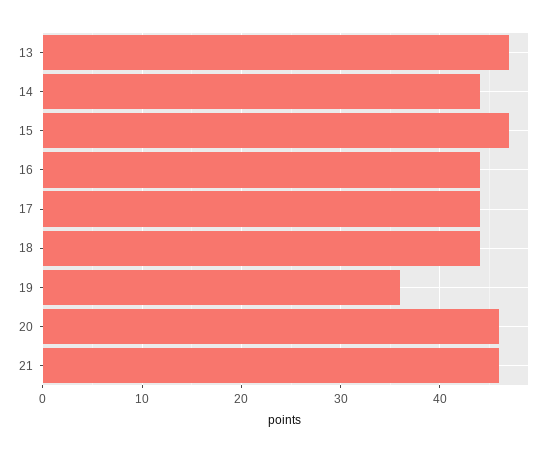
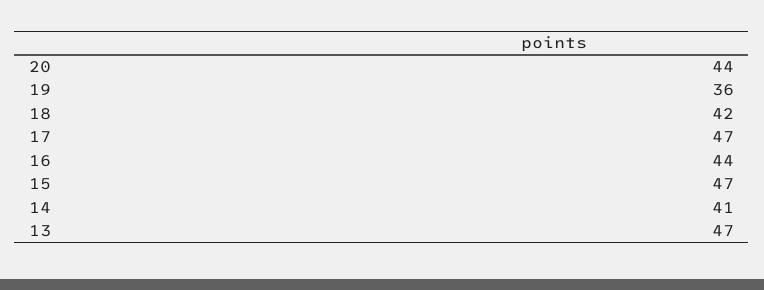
  {
    "13": 47,
-   "14": 44,
+   "14": 41,
    "15": 47,
    "16": 44,
-   "17": 44,
+   "17": 47,
-   "18": 44,
+   "18": 42,
    "19": 36,
-   "20": 46,
+   "20": 44
-   "21": 46
  }

